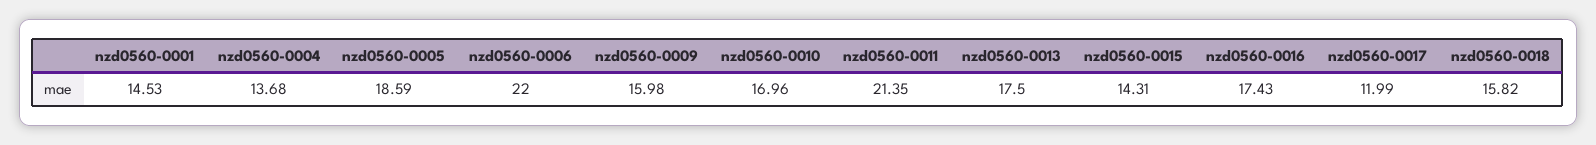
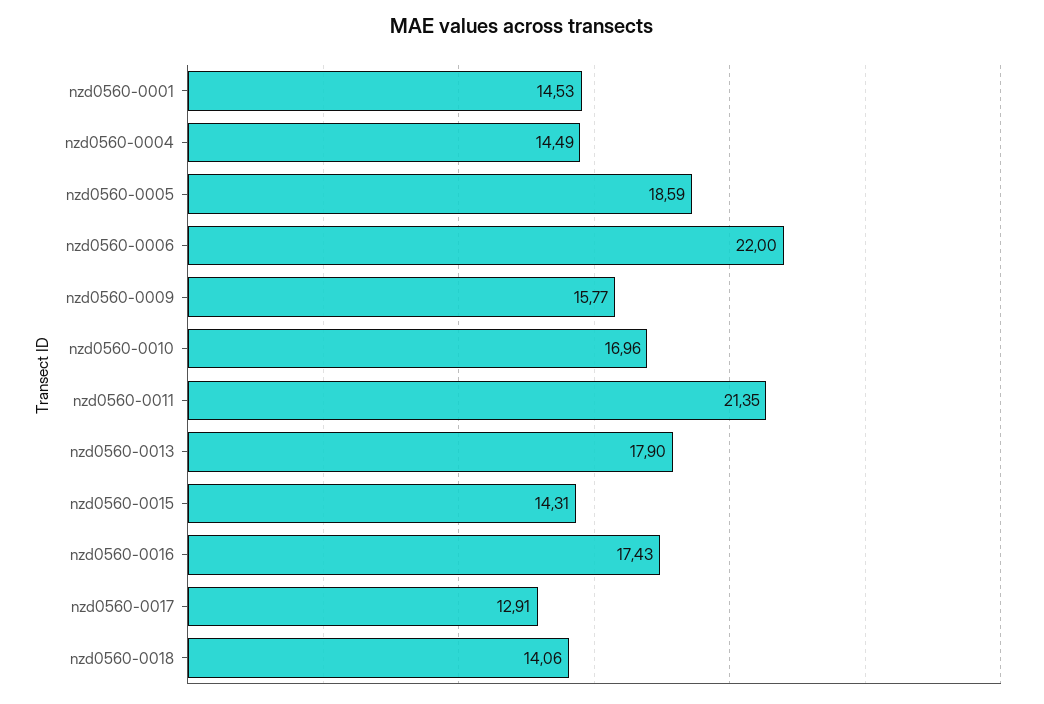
  {
    "nzd0560-0001": 14.53,
-   "nzd0560-0004": 13.68,
+   "nzd0560-0004": 14.49,
    "nzd0560-0005": 18.59,
    "nzd0560-0006": 22,
-   "nzd0560-0009": 15.98,
+   "nzd0560-0009": 15.77,
    "nzd0560-0010": 16.96,
    "nzd0560-0011": 21.35,
-   "nzd0560-0013": 17.5,
+   "nzd0560-0013": 17.9,
    "nzd0560-0015": 14.31,
    "nzd0560-0016": 17.43,
-   "nzd0560-0017": 11.99,
+   "nzd0560-0017": 12.91,
-   "nzd0560-0018": 15.82
+   "nzd0560-0018": 14.06
  }

